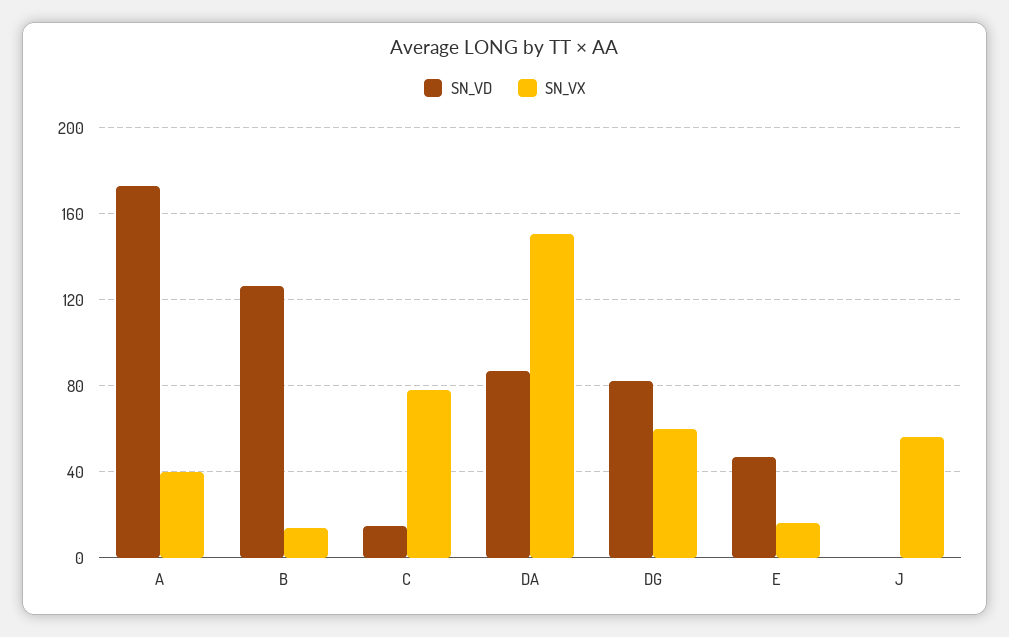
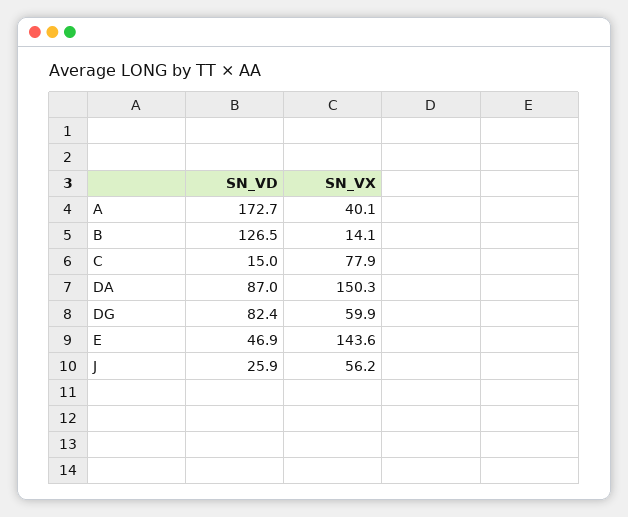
  {
    "SN_VD": {
      "A": 172.7,
      "B": 126.5,
      "C": 15,
      "DA": 87,
      "DG": 82.4,
      "E": 46.9,
-     "J": 0
+     "J": 25.9
    },
    "SN_VX": {
      "A": 40.1,
      "B": 14.1,
      "C": 77.9,
      "DA": 150.3,
      "DG": 59.9,
-     "E": 15,
+     "E": 143.6,
      "J": 56.2
    }
  }

